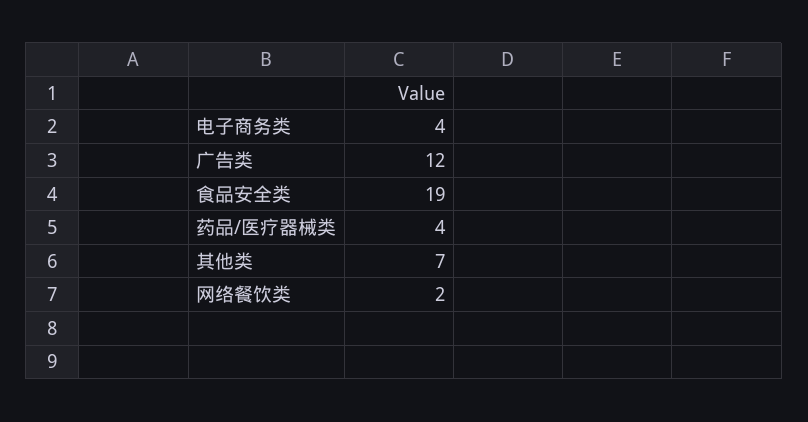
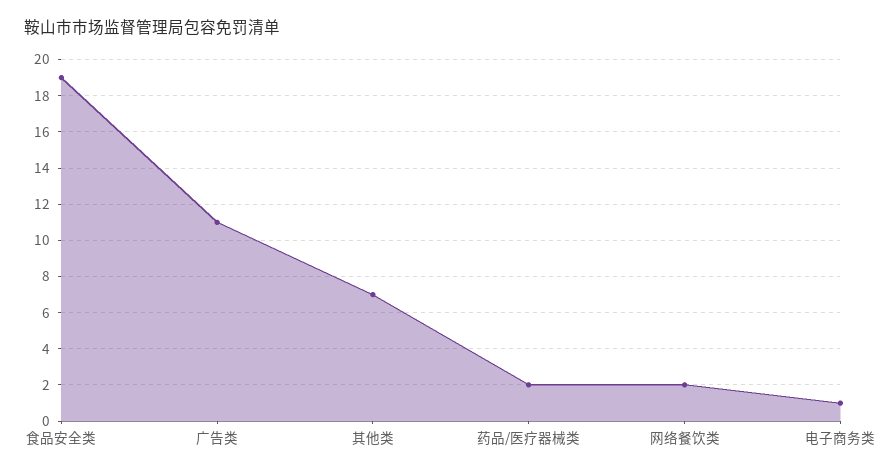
  {
-   "电子商务类": 4,
+   "电子商务类": 1,
-   "广告类": 12,
+   "广告类": 11,
    "食品安全类": 19,
-   "药品/医疗器械类": 4,
+   "药品/医疗器械类": 2,
    "其他类": 7,
    "网络餐饮类": 2
  }

